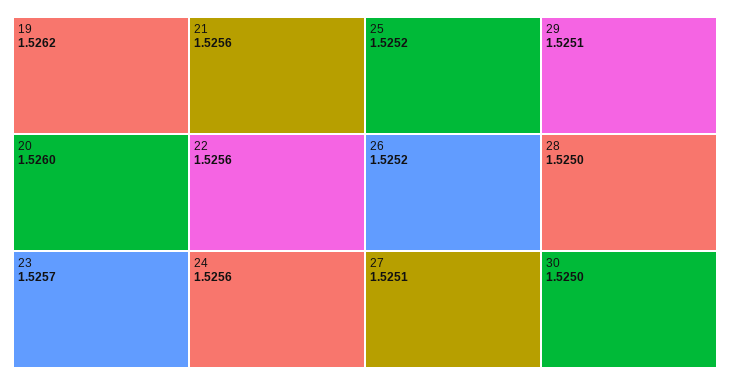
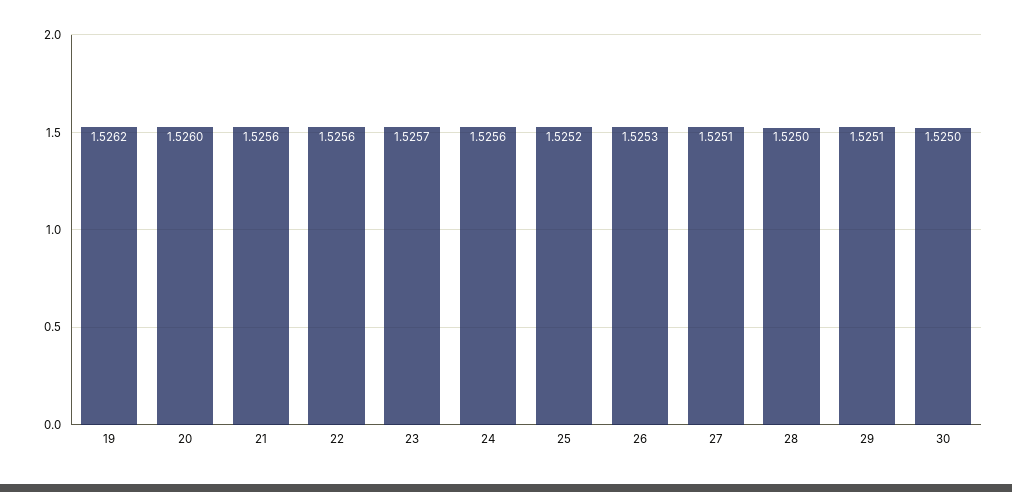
  {
    "19": 1.5262,
    "20": 1.526,
    "23": 1.5257,
    "21": 1.5256,
    "22": 1.5256,
    "24": 1.5256,
    "25": 1.5252,
-   "26": 1.5252,
+   "26": 1.5253,
    "27": 1.5251,
    "29": 1.5251,
    "28": 1.525,
    "30": 1.525
  }

